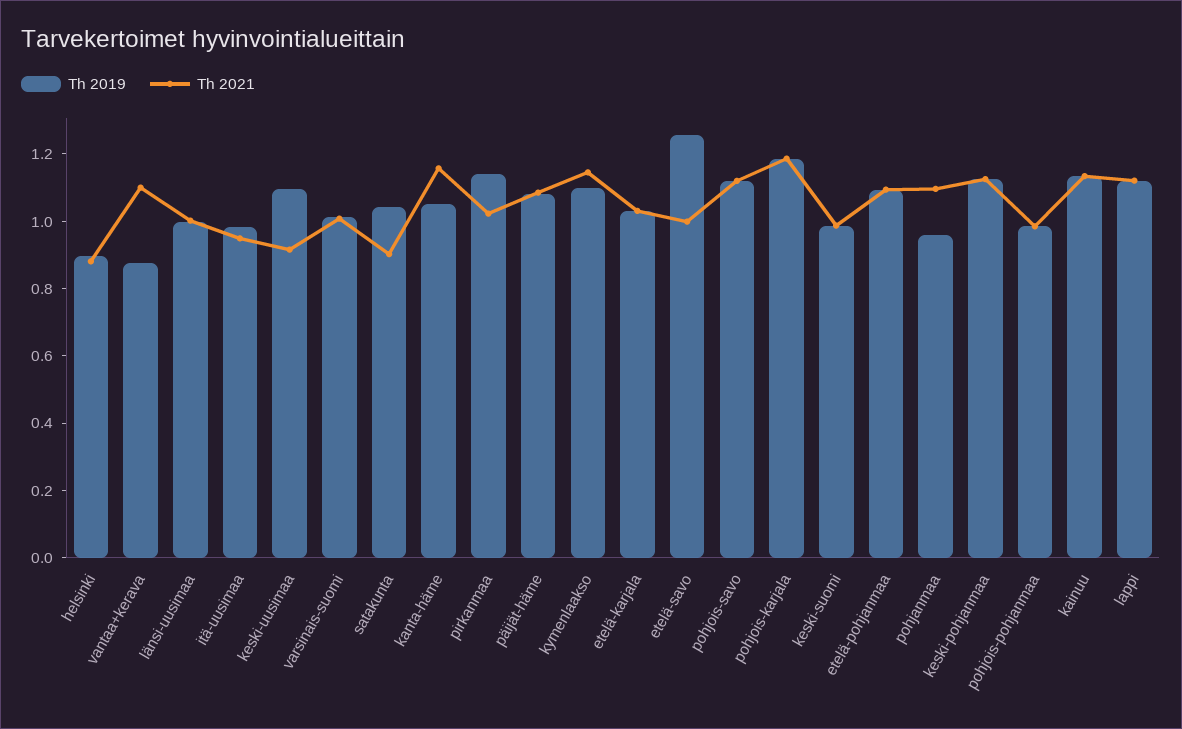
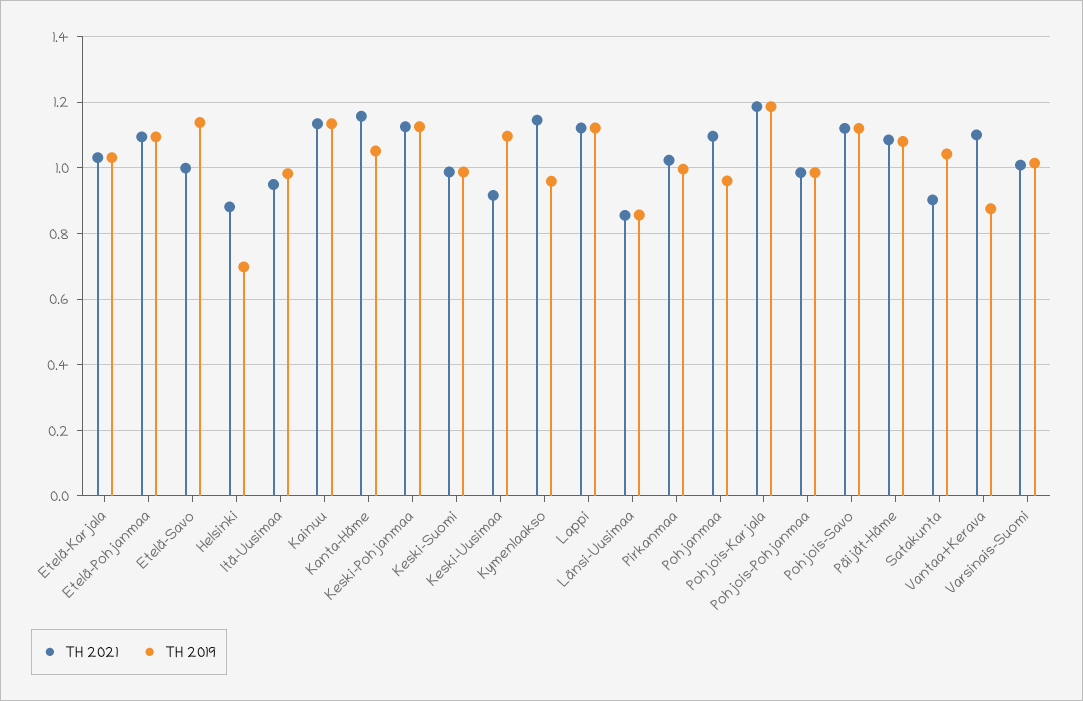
  {
    "Th 2019": {
-     "helsinki": 0.9,
+     "helsinki": 0.7,
      "vantaa+kerava": 0.88,
-     "länsi-uusimaa": 1,
+     "länsi-uusimaa": 0.86,
      "itä-uusimaa": 0.98,
      "keski-uusimaa": 1.1,
      "varsinais-suomi": 1.02,
      "satakunta": 1.04,
      "kanta-häme": 1.06,
-     "pirkanmaa": 1.15,
+     "pirkanmaa": 1,
      "päijät-häme": 1.08,
-     "kymenlaakso": 1.1,
+     "kymenlaakso": 0.96,
      "etelä-karjala": 1.04,
-     "etelä-savo": 1.25,
+     "etelä-savo": 1.14,
      "pohjois-savo": 1.12,
      "pohjois-karjala": 1.18,
      "keski-suomi": 0.98,
      "etelä-pohjanmaa": 1.1,
      "pohjanmaa": 0.96,
      "keski-pohjanmaa": 1.12,
      "pohjois-pohjanmaa": 0.98,
      "kainuu": 1.14,
      "lappi": 1.12
    },
    "Th 2021": {
      "helsinki": 0.88,
      "vantaa+kerava": 1.1,
-     "länsi-uusimaa": 1,
+     "länsi-uusimaa": 0.86,
      "itä-uusimaa": 0.94,
      "keski-uusimaa": 0.92,
      "varsinais-suomi": 1,
      "satakunta": 0.9,
      "kanta-häme": 1.16,
      "pirkanmaa": 1.02,
      "päijät-häme": 1.08,
      "kymenlaakso": 1.14,
      "etelä-karjala": 1.04,
      "etelä-savo": 1,
      "pohjois-savo": 1.12,
      "pohjois-karjala": 1.18,
      "keski-suomi": 0.98,
      "etelä-pohjanmaa": 1.1,
      "pohjanmaa": 1.1,
      "keski-pohjanmaa": 1.12,
      "pohjois-pohjanmaa": 0.98,
      "kainuu": 1.14,
      "lappi": 1.12
    }
  }

